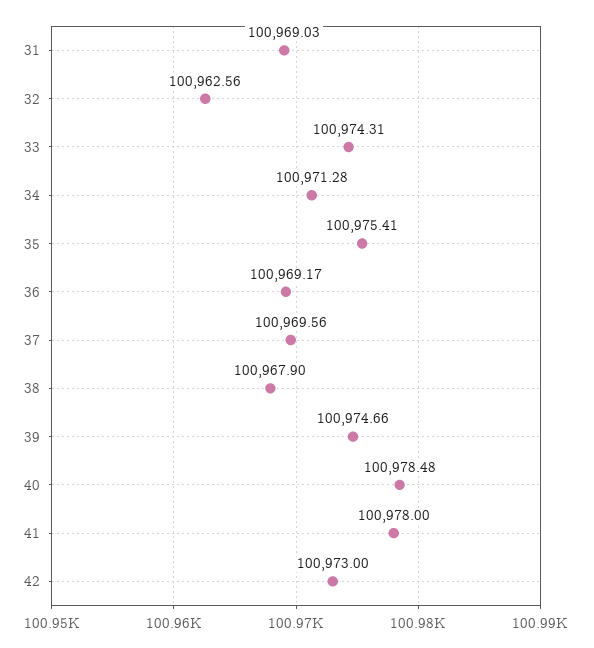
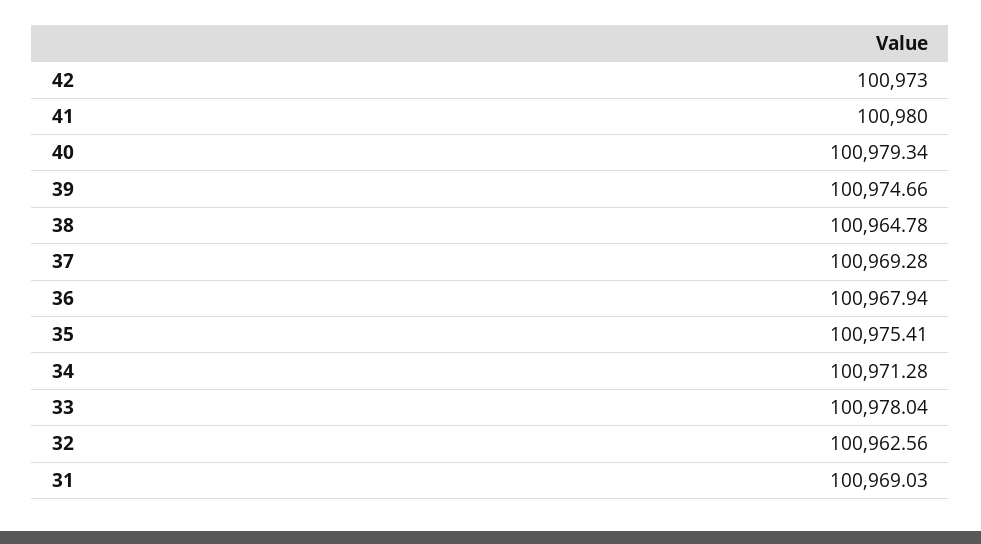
  {
    "31": 100969.03,
    "32": 100962.56,
-   "33": 100974.31,
+   "33": 100978.04,
    "34": 100971.28,
    "35": 100975.41,
-   "36": 100969.17,
+   "36": 100967.94,
-   "37": 100969.56,
+   "37": 100969.28,
-   "38": 100967.9,
+   "38": 100964.78,
    "39": 100974.66,
-   "40": 100978.48,
+   "40": 100979.34,
-   "41": 100978,
+   "41": 100980,
    "42": 100973
  }

